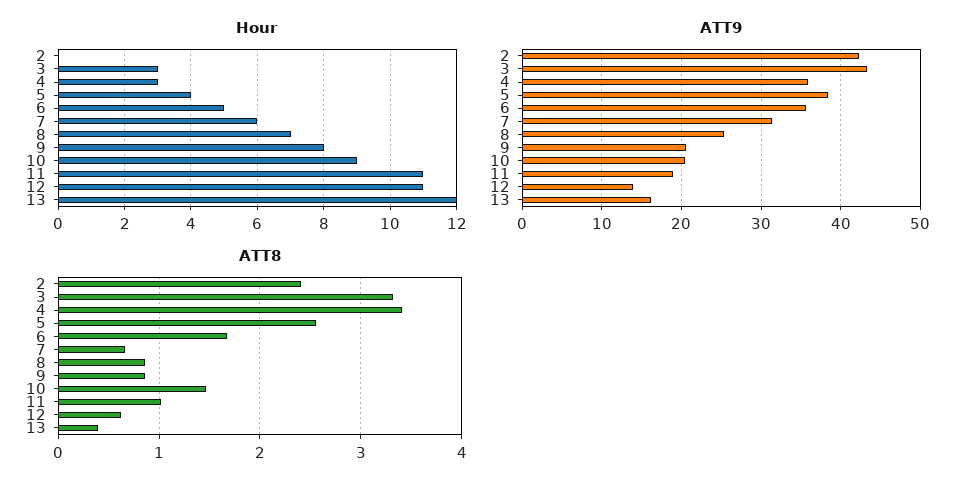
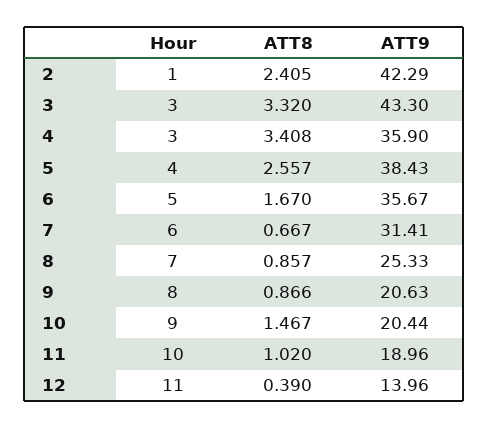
  {
    "Hour": {
-     "2": 0,
+     "2": 1,
      "3": 3,
      "4": 3,
      "5": 4,
      "6": 5,
      "7": 6,
      "8": 7,
      "9": 8,
      "10": 9,
-     "11": 11,
+     "11": 10,
-     "12": 11,
+     "12": 11
-     "13": 12
    },
    "ATT9": {
      "2": 42.29,
      "3": 43.3,
      "4": 35.9,
      "5": 38.43,
      "6": 35.67,
      "7": 31.41,
      "8": 25.33,
      "9": 20.63,
      "10": 20.44,
      "11": 18.96,
-     "12": 13.96,
+     "12": 13.96
-     "13": 16
    },
    "ATT8": {
      "2": 2.405,
      "3": 3.32,
      "4": 3.408,
      "5": 2.557,
      "6": 1.67,
      "7": 0.667,
      "8": 0.857,
      "9": 0.866,
      "10": 1.467,
      "11": 1.02,
-     "12": 0.6,
+     "12": 0.39
-     "13": 0.4
    }
  }

